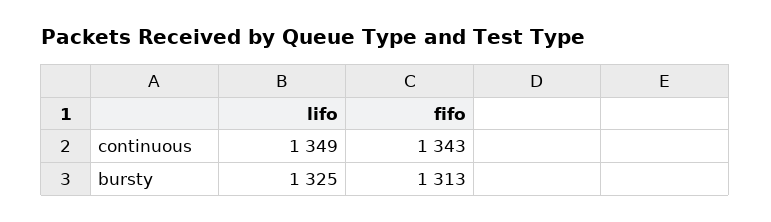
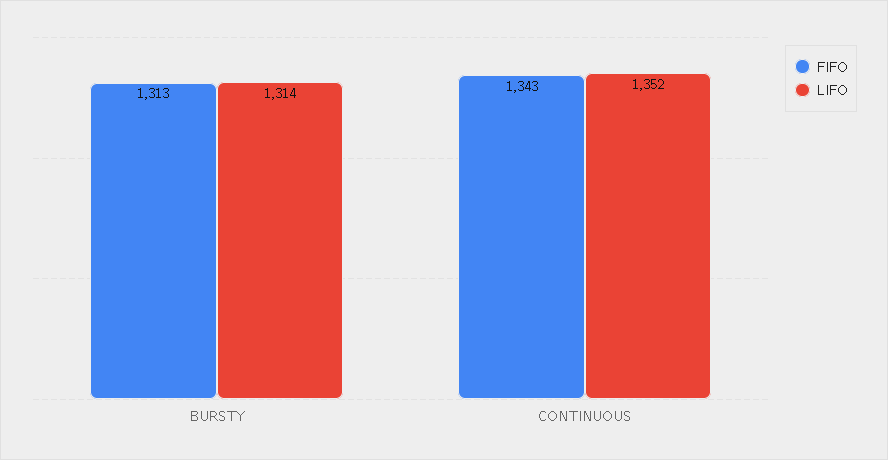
  {
    "lifo": {
-     "continuous": 1349,
+     "continuous": 1352,
-     "bursty": 1325
+     "bursty": 1314
    },
    "fifo": {
      "continuous": 1343,
      "bursty": 1313
    }
  }

